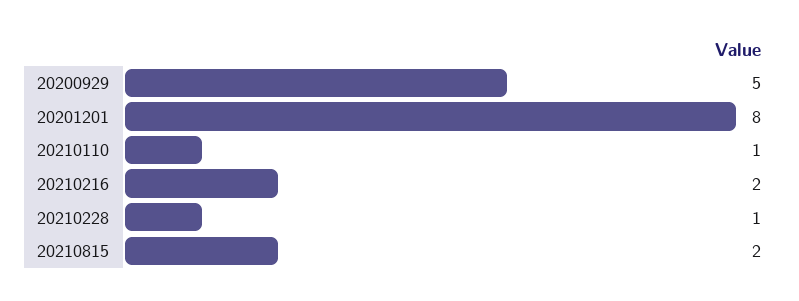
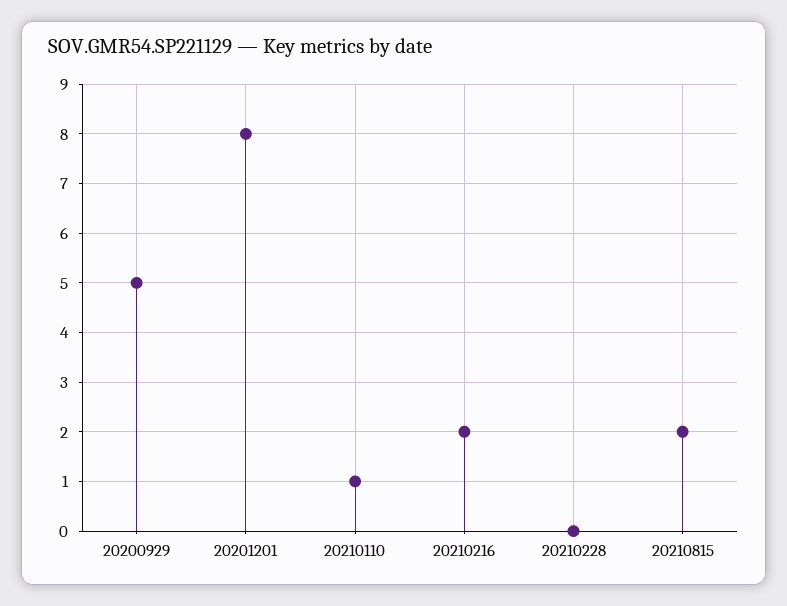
  {
    "20200929": 5,
    "20201201": 8,
    "20210110": 1,
    "20210216": 2,
-   "20210228": 1,
+   "20210228": 0,
    "20210815": 2
  }

